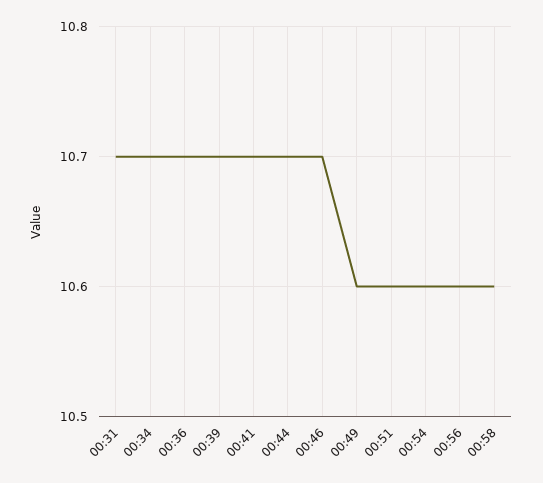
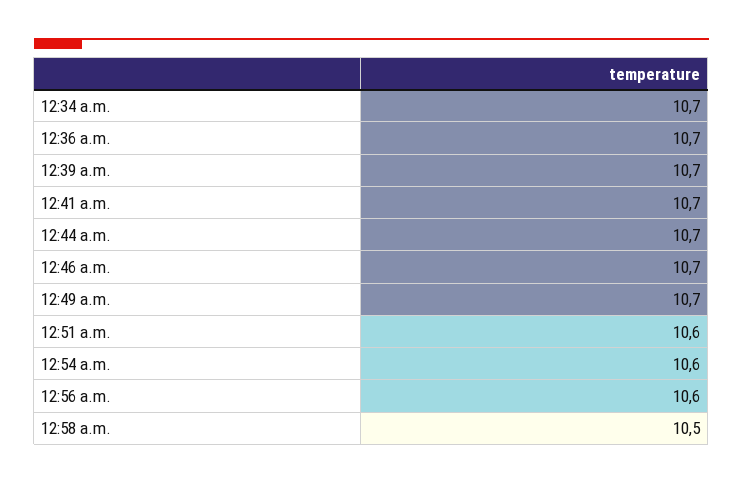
  {
-   "00:31": 10.7,
    "00:34": 10.7,
    "00:36": 10.7,
    "00:39": 10.7,
    "00:41": 10.7,
    "00:44": 10.7,
    "00:46": 10.7,
-   "00:49": 10.6,
+   "00:49": 10.7,
    "00:51": 10.6,
    "00:54": 10.6,
    "00:56": 10.6,
-   "00:58": 10.6
+   "00:58": 10.5
  }

